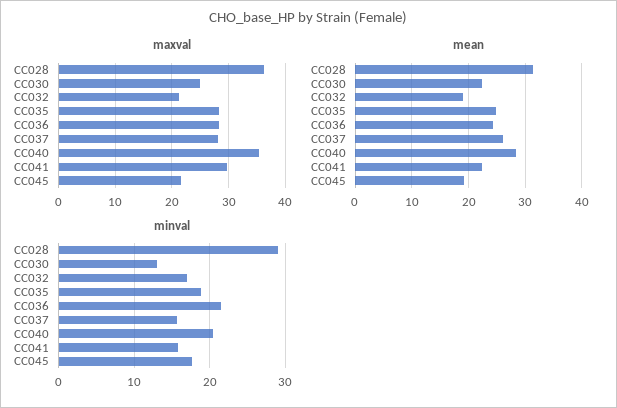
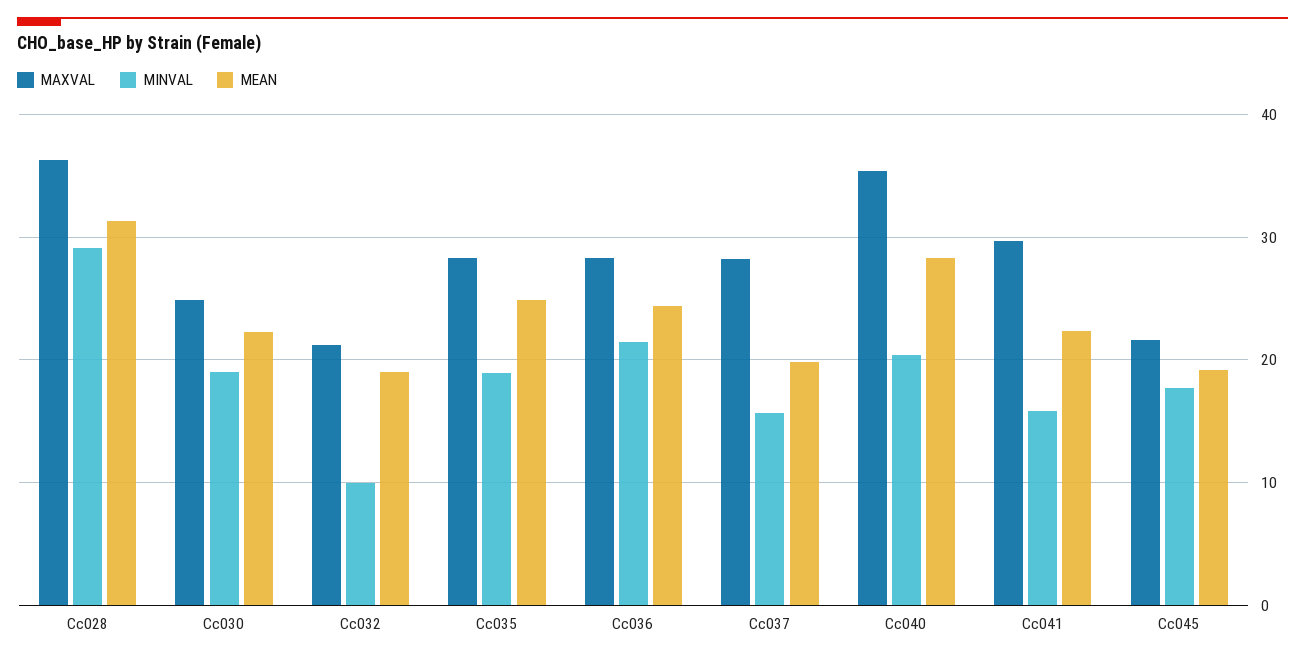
  {
    "maxval": {
      "CC028": 36,
      "CC030": 25,
      "CC032": 21,
      "CC035": 28,
      "CC036": 28,
      "CC037": 28,
      "CC040": 35,
      "CC041": 30,
      "CC045": 22
    },
    "mean": {
      "CC028": 31,
      "CC030": 22,
      "CC032": 19,
      "CC035": 25,
      "CC036": 24,
-     "CC037": 26,
+     "CC037": 20,
      "CC040": 28,
      "CC041": 22,
      "CC045": 19
    },
    "minval": {
      "CC028": 29,
-     "CC030": 13,
+     "CC030": 19,
-     "CC032": 17,
+     "CC032": 10,
      "CC035": 19,
      "CC036": 22,
      "CC037": 16,
      "CC040": 20,
      "CC041": 16,
      "CC045": 18
    }
  }

